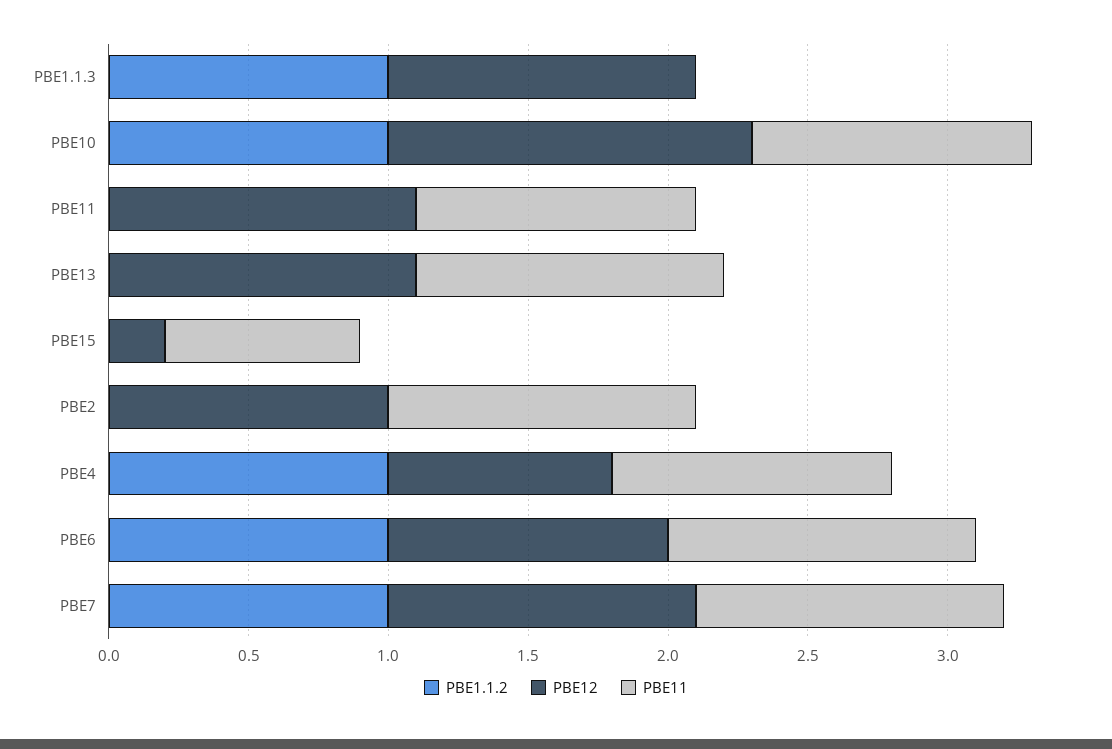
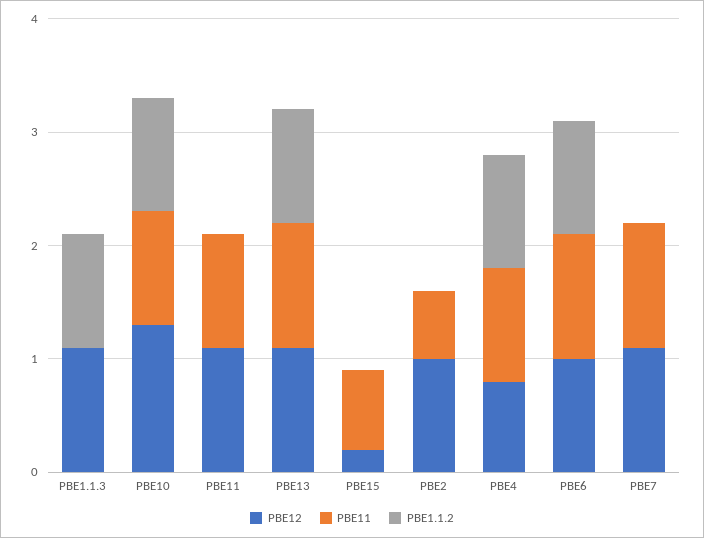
  {
    "PBE1.1.2": {
      "PBE1.1.3": 1,
      "PBE10": 1,
      "PBE11": 0,
-     "PBE13": 0,
+     "PBE13": 1,
      "PBE15": 0,
      "PBE2": 0,
      "PBE4": 1,
      "PBE6": 1,
-     "PBE7": 1
+     "PBE7": 0
    },
    "PBE12": {
      "PBE1.1.3": 1.1,
      "PBE10": 1.3,
      "PBE11": 1.1,
      "PBE13": 1.1,
      "PBE15": 0.2,
      "PBE2": 1,
      "PBE4": 0.8,
      "PBE6": 1,
      "PBE7": 1.1
    },
    "PBE11": {
      "PBE1.1.3": 0,
      "PBE10": 1,
      "PBE11": 1,
      "PBE13": 1.1,
      "PBE15": 0.7,
-     "PBE2": 1.1,
+     "PBE2": 0.6,
      "PBE4": 1,
      "PBE6": 1.1,
      "PBE7": 1.1
    }
  }

